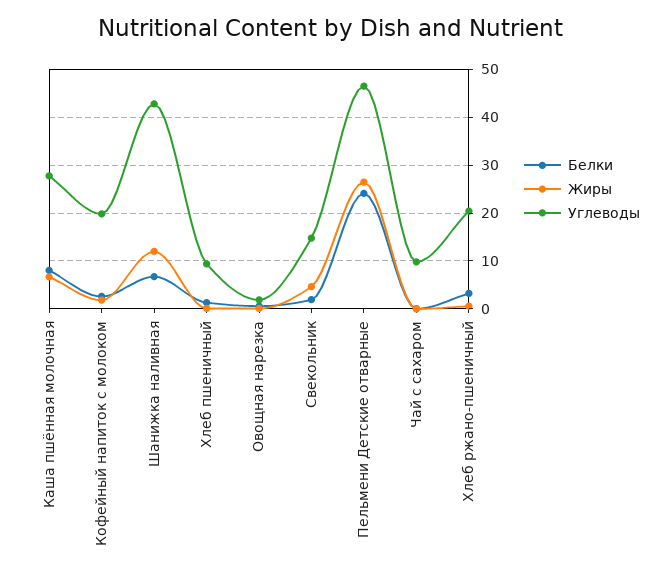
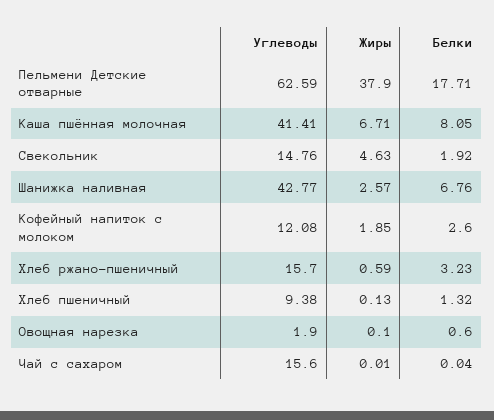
  {
    "Белки": {
      "Каша пшённая молочная": 8.05,
      "Кофейный напиток с молоком": 2.6,
      "Шанижка наливная": 6.76,
      "Хлеб пшеничный": 1.32,
      "Овощная нарезка": 0.6,
      "Свекольник": 1.92,
-     "Пельмени Детские отварные": 24,
+     "Пельмени Детские отварные": 17.71,
      "Чай с сахаром": 0.04,
      "Хлеб ржано-пшеничный": 3.23
    },
    "Жиры": {
      "Каша пшённая молочная": 6.71,
      "Кофейный напиток с молоком": 1.85,
-     "Шанижка наливная": 12,
+     "Шанижка наливная": 2.57,
      "Хлеб пшеничный": 0.13,
      "Овощная нарезка": 0.1,
      "Свекольник": 4.63,
-     "Пельмени Детские отварные": 26,
+     "Пельмени Детские отварные": 37.9,
      "Чай с сахаром": 0.01,
      "Хлеб ржано-пшеничный": 0.59
    },
    "Углеводы": {
-     "Каша пшённая молочная": 28,
+     "Каша пшённая молочная": 41.41,
-     "Кофейный напиток с молоком": 20,
+     "Кофейный напиток с молоком": 12.08,
      "Шанижка наливная": 42.77,
      "Хлеб пшеничный": 9.38,
      "Овощная нарезка": 1.9,
      "Свекольник": 14.76,
-     "Пельмени Детские отварные": 46,
+     "Пельмени Детские отварные": 62.59,
-     "Чай с сахаром": 10,
+     "Чай с сахаром": 15.6,
-     "Хлеб ржано-пшеничный": 20
+     "Хлеб ржано-пшеничный": 15.7
    }
  }

